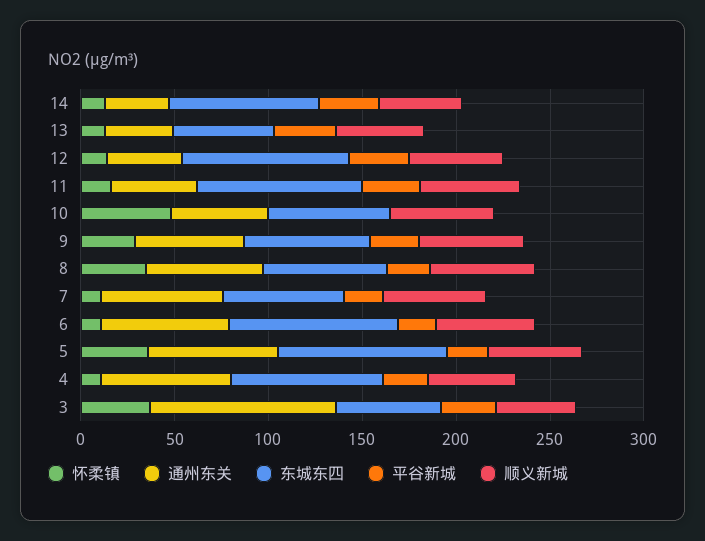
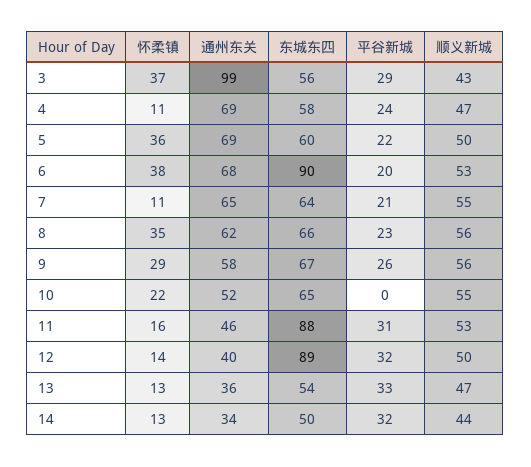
  {
    "怀柔镇": {
      "14": 13,
      "13": 13,
      "12": 14,
      "11": 16,
-     "10": 50,
+     "10": 22,
      "9": 29,
      "8": 35,
      "7": 11,
-     "6": 10,
+     "6": 38,
      "5": 36,
      "4": 11,
      "3": 37
    },
    "通州东关": {
      "14": 34,
      "13": 36,
      "12": 40,
      "11": 46,
      "10": 52,
      "9": 58,
      "8": 62,
      "7": 65,
      "6": 68,
      "5": 69,
      "4": 69,
      "3": 99
    },
    "东城东四": {
-     "14": 80,
+     "14": 50,
      "13": 54,
      "12": 89,
      "11": 88,
      "10": 65,
      "9": 67,
      "8": 66,
      "7": 64,
      "6": 90,
-     "5": 90,
+     "5": 60,
-     "4": 80,
+     "4": 58,
      "3": 56
    },
    "平谷新城": {
      "14": 32,
      "13": 33,
      "12": 32,
      "11": 31,
      "10": 0,
      "9": 26,
      "8": 23,
      "7": 21,
      "6": 20,
      "5": 22,
      "4": 24,
      "3": 29
    },
    "顺义新城": {
      "14": 44,
      "13": 47,
      "12": 50,
      "11": 53,
      "10": 55,
      "9": 56,
      "8": 56,
      "7": 55,
      "6": 53,
      "5": 50,
      "4": 47,
      "3": 43
    }
  }

